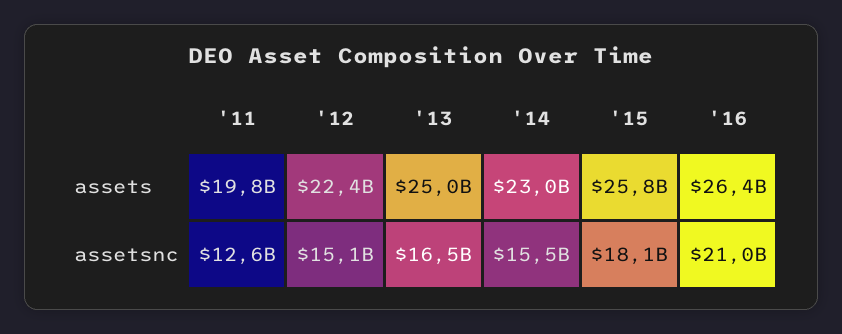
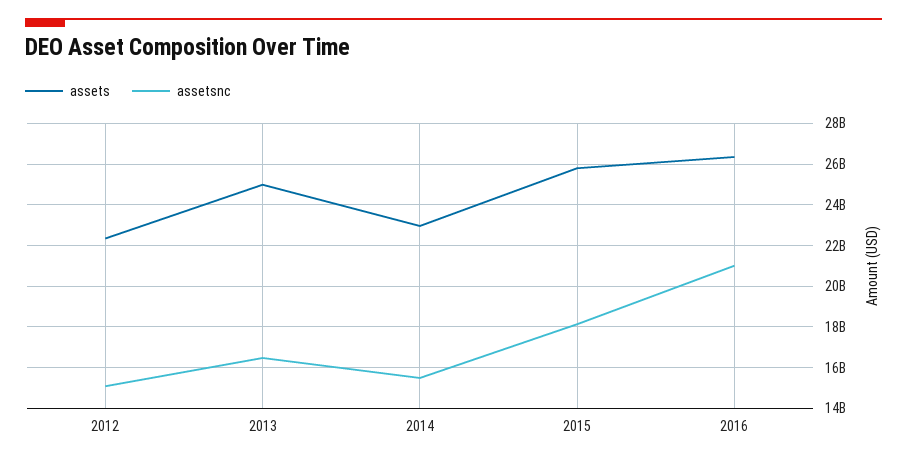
  {
    "assets": {
-     "'11": 19800000000,
      "'12": 22400000000,
      "'13": 25000000000,
      "'14": 23000000000,
      "'15": 25800000000,
      "'16": 26400000000
    },
    "assetsnc": {
-     "'11": 12600000000,
      "'12": 15100000000,
      "'13": 16500000000,
      "'14": 15500000000,
      "'15": 18100000000,
      "'16": 21000000000
    }
  }

